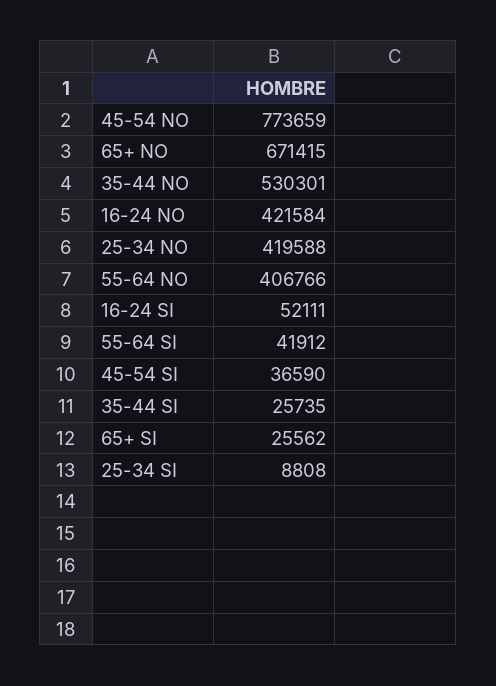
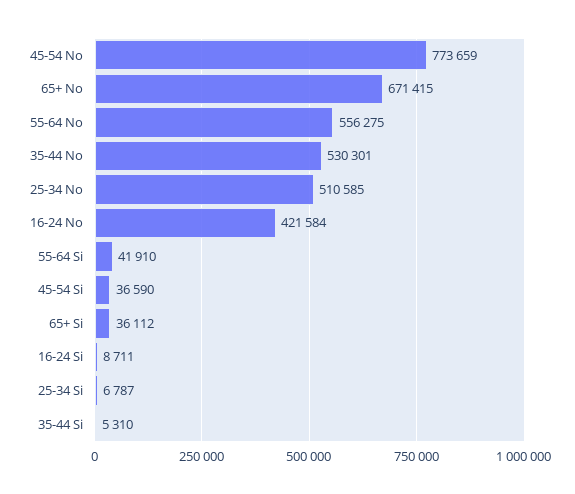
  {
    "45-54 NO": 773659,
    "65+ NO": 671415,
    "35-44 NO": 530301,
    "16-24 NO": 421584,
-   "25-34 NO": 419588,
+   "25-34 NO": 510585,
-   "55-64 NO": 406766,
+   "55-64 NO": 556275,
-   "16-24 SI": 52111,
+   "16-24 SI": 8711,
-   "55-64 SI": 41912,
+   "55-64 SI": 41910,
    "45-54 SI": 36590,
-   "35-44 SI": 25735,
+   "35-44 SI": 5310,
-   "65+ SI": 25562,
+   "65+ SI": 36112,
-   "25-34 SI": 8808
+   "25-34 SI": 6787
  }

